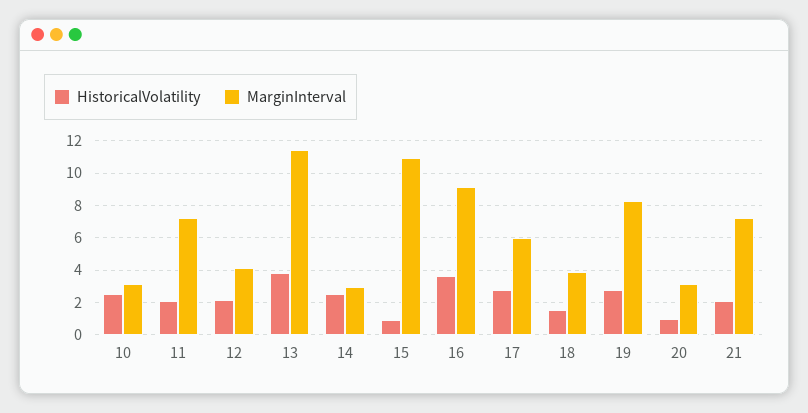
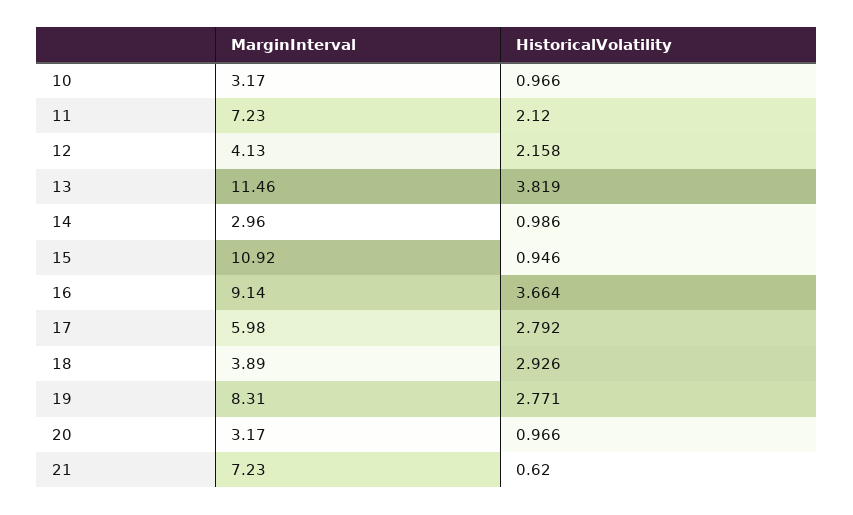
  {
    "HistoricalVolatility": {
-     "10": 2.5,
+     "10": 0.966,
      "11": 2.12,
      "12": 2.158,
      "13": 3.819,
-     "14": 2.5,
+     "14": 0.986,
      "15": 0.946,
      "16": 3.664,
      "17": 2.792,
-     "18": 1.5,
+     "18": 2.926,
      "19": 2.771,
      "20": 0.966,
-     "21": 2
+     "21": 0.62
    },
    "MarginInterval": {
      "10": 3.17,
      "11": 7.23,
      "12": 4.13,
      "13": 11.46,
      "14": 2.96,
      "15": 10.92,
      "16": 9.14,
      "17": 5.98,
      "18": 3.89,
      "19": 8.31,
      "20": 3.17,
      "21": 7.23
    }
  }

